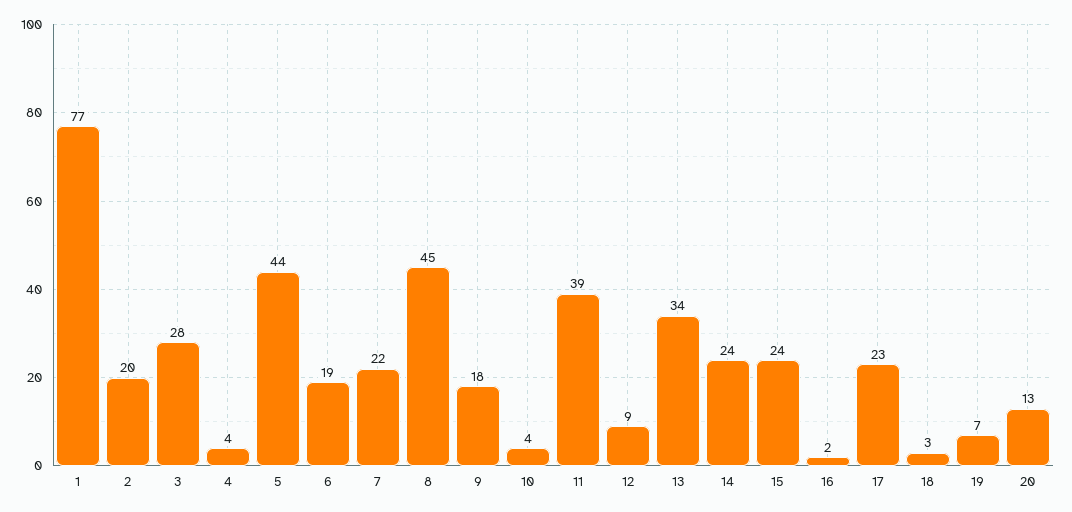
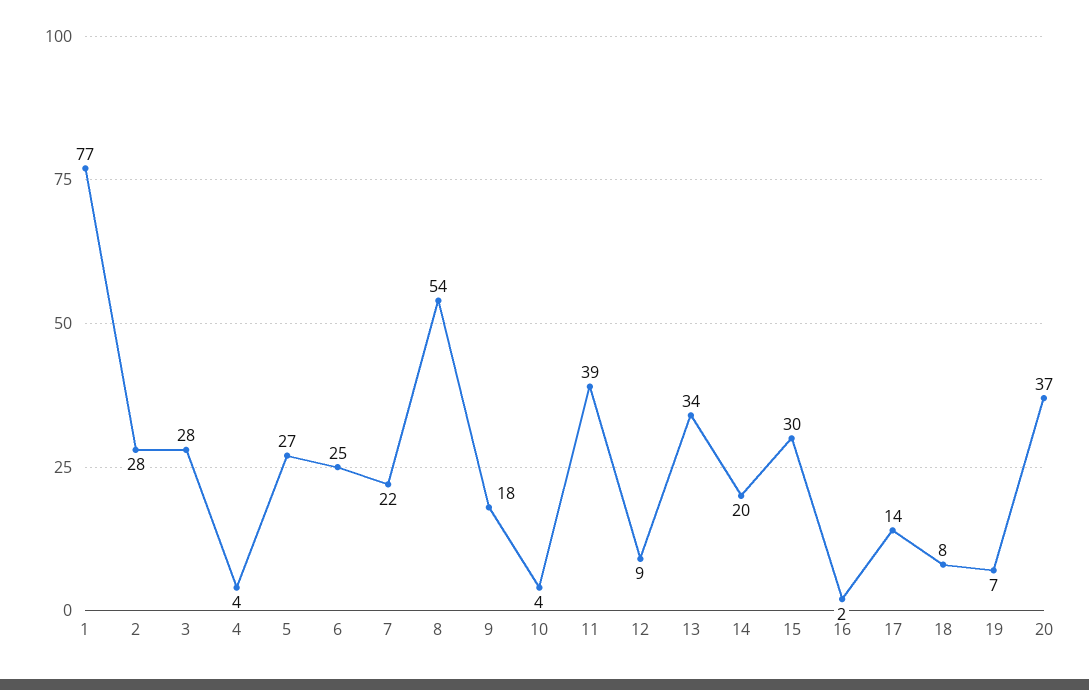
  {
    "1": 77,
-   "2": 20,
+   "2": 28,
    "3": 28,
    "4": 4,
-   "5": 44,
+   "5": 27,
-   "6": 19,
+   "6": 25,
    "7": 22,
-   "8": 45,
+   "8": 54,
    "9": 18,
    "10": 4,
    "11": 39,
    "12": 9,
    "13": 34,
-   "14": 24,
+   "14": 20,
-   "15": 24,
+   "15": 30,
    "16": 2,
-   "17": 23,
+   "17": 14,
-   "18": 3,
+   "18": 8,
    "19": 7,
-   "20": 13
+   "20": 37
  }

